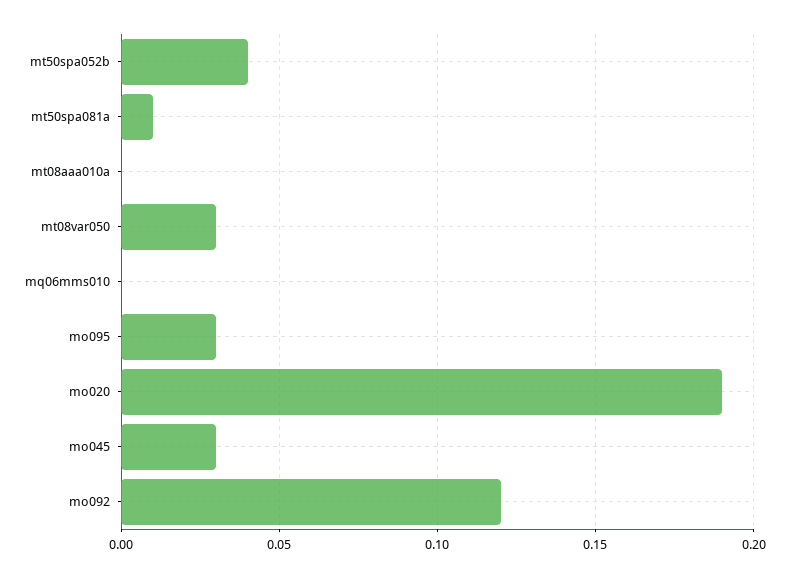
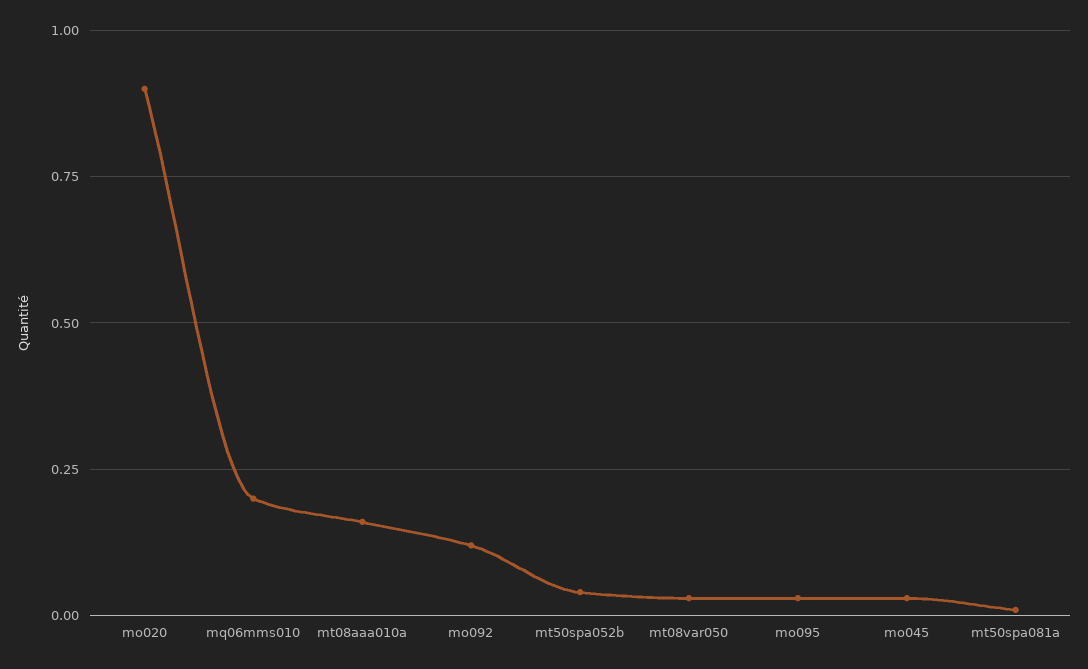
  {
    "mt50spa052b": 0.04,
    "mt50spa081a": 0.01,
-   "mt08aaa010a": 0,
+   "mt08aaa010a": 0.15,
    "mt08var050": 0.03,
-   "mq06mms010": 0,
+   "mq06mms010": 0.2,
    "mo095": 0.03,
-   "mo020": 0.19,
+   "mo020": 0.9,
    "mo045": 0.03,
    "mo092": 0.12
  }

